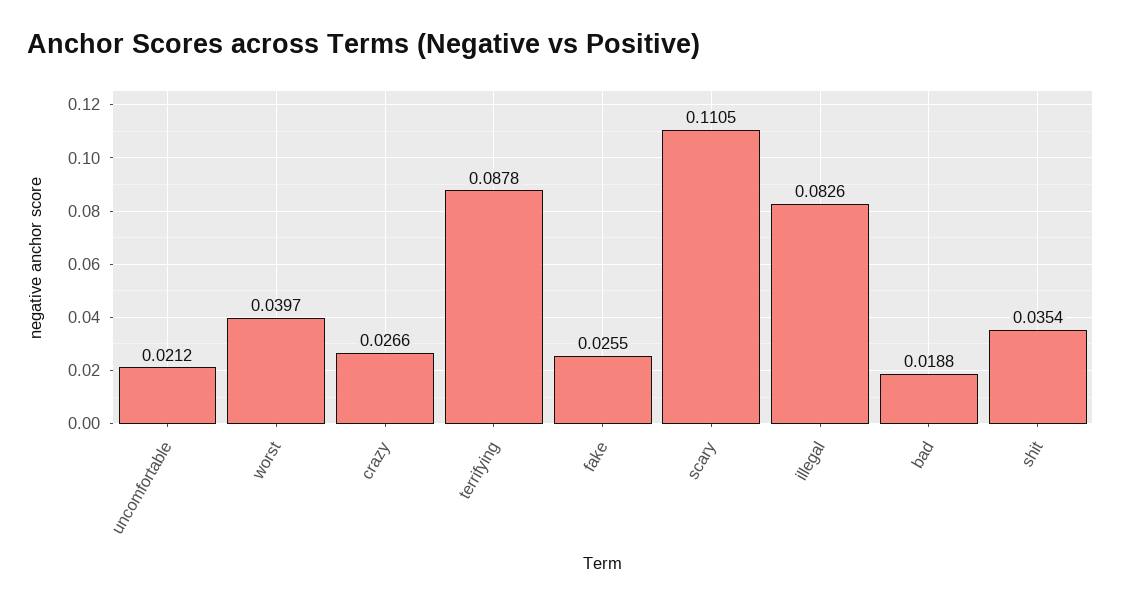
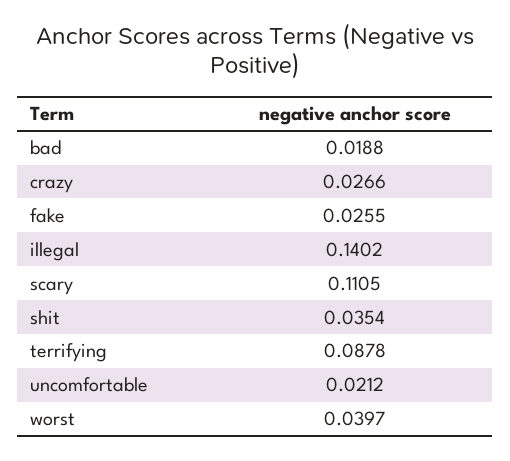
  {
    "uncomfortable": 0.0212,
    "worst": 0.0397,
    "crazy": 0.0266,
    "terrifying": 0.0878,
    "fake": 0.0255,
    "scary": 0.1105,
-   "illegal": 0.0826,
+   "illegal": 0.1402,
    "bad": 0.0188,
    "shit": 0.0354
  }

